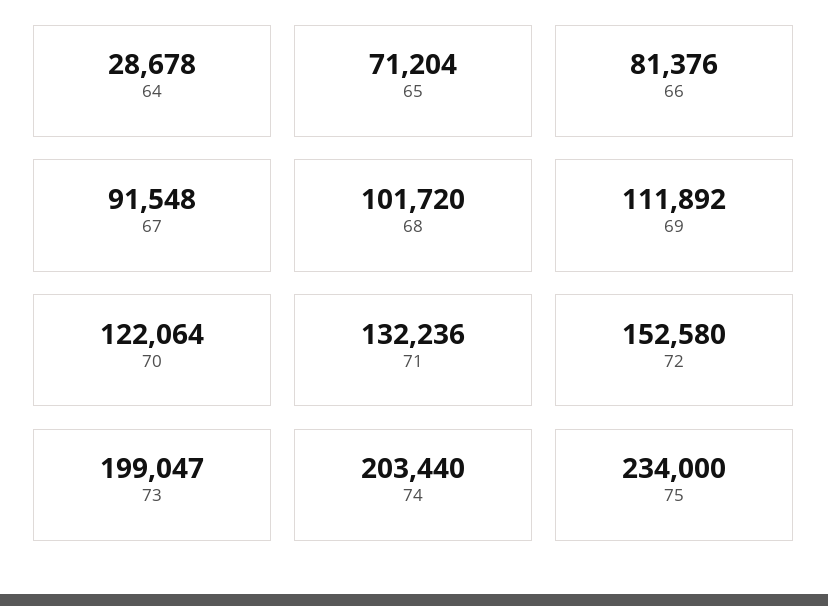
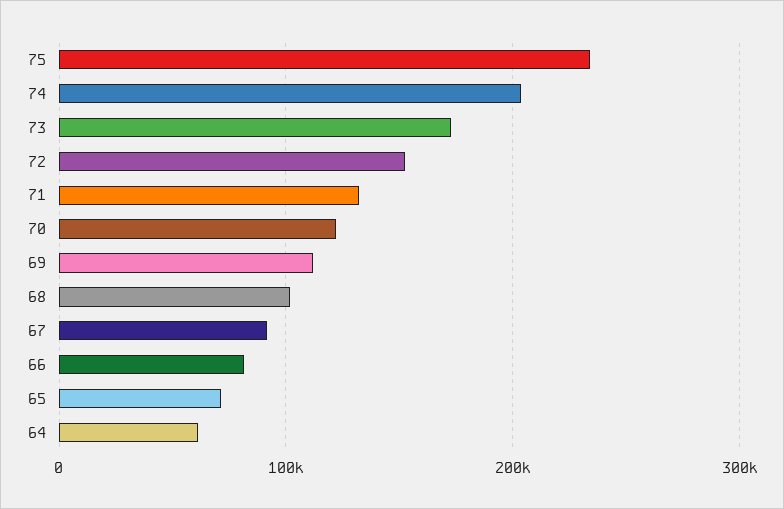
  {
-   "64": 28678,
+   "64": 60000,
    "65": 71204,
    "66": 81376,
    "67": 91548,
    "68": 101720,
    "69": 111892,
    "70": 122064,
    "71": 132236,
    "72": 152580,
-   "73": 199047,
+   "73": 170000,
    "74": 203440,
    "75": 234000
  }

